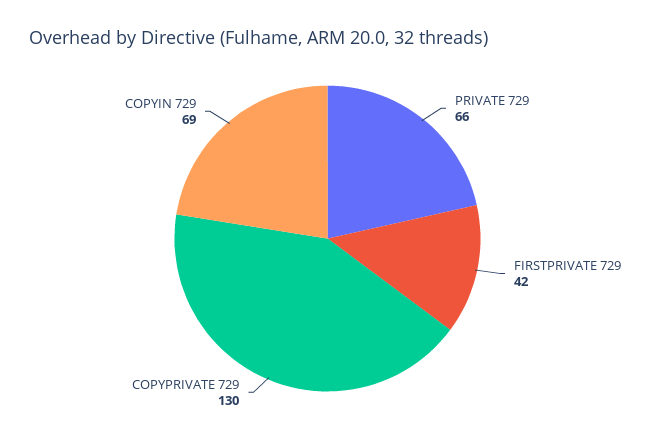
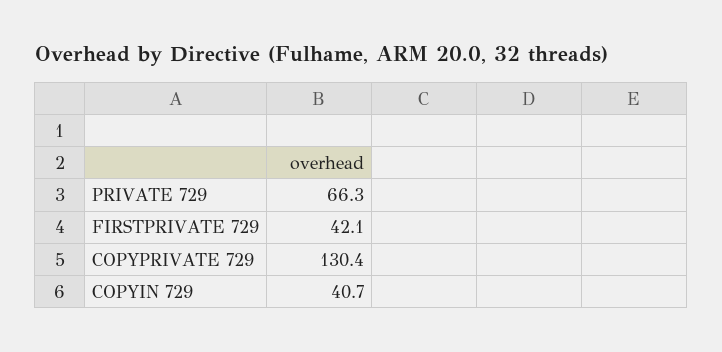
  {
    "PRIVATE 729": 66.3,
    "FIRSTPRIVATE 729": 42.1,
    "COPYPRIVATE 729": 130.4,
-   "COPYIN 729": 69
+   "COPYIN 729": 40.7
  }

